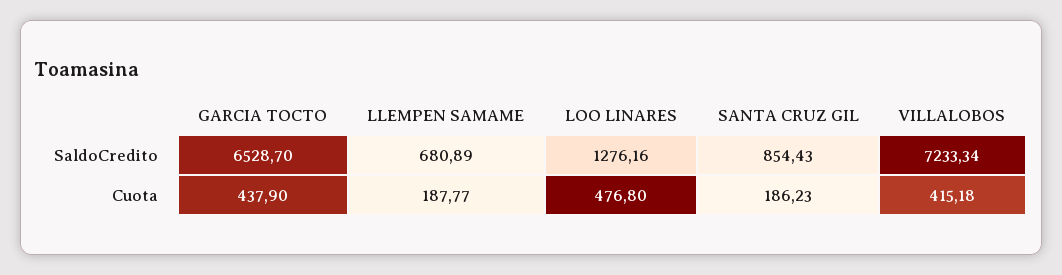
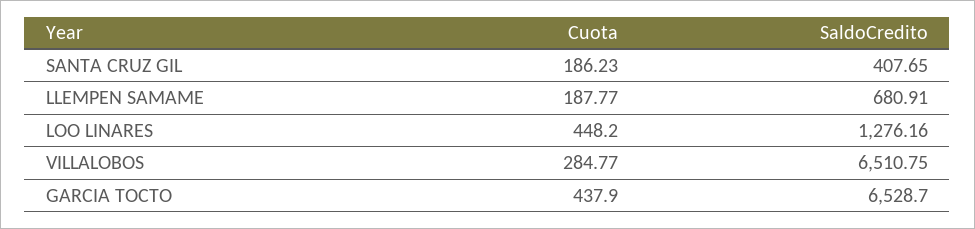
  {
    "GARCIA TOCTO": {
      "SaldoCredito": 6528.7,
      "Cuota": 437.9
    },
    "LLEMPEN SAMAME": {
-     "SaldoCredito": 680.89,
+     "SaldoCredito": 680.91,
      "Cuota": 187.77
    },
    "LOO LINARES": {
      "SaldoCredito": 1276.16,
-     "Cuota": 476.8
+     "Cuota": 448.2
    },
    "SANTA CRUZ GIL": {
-     "SaldoCredito": 854.43,
+     "SaldoCredito": 407.65,
      "Cuota": 186.23
    },
    "VILLALOBOS": {
-     "SaldoCredito": 7233.34,
+     "SaldoCredito": 6510.75,
-     "Cuota": 415.18
+     "Cuota": 284.77
    }
  }

